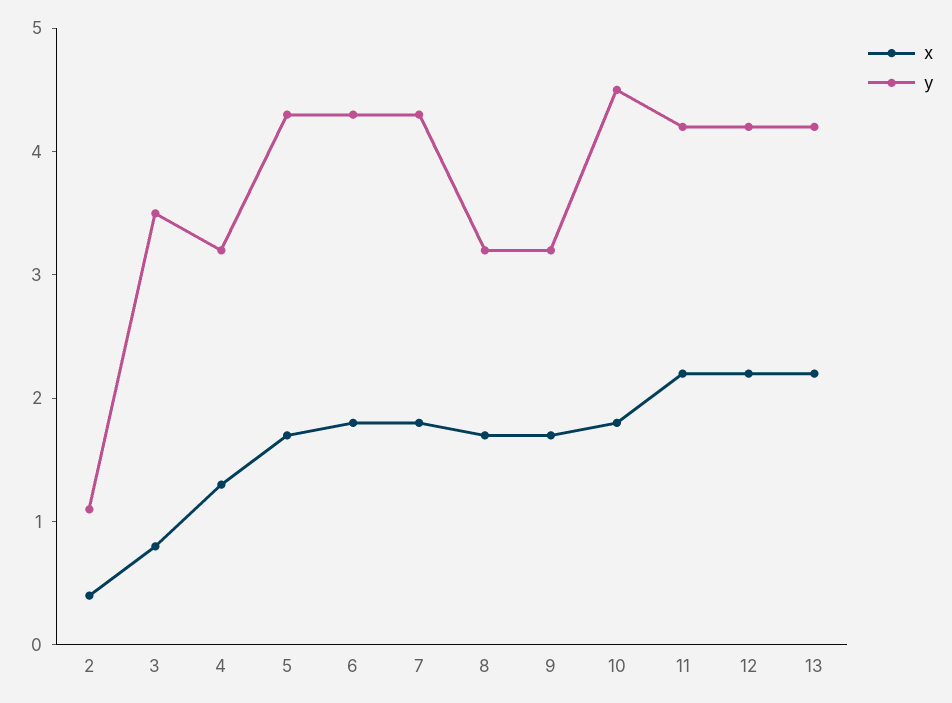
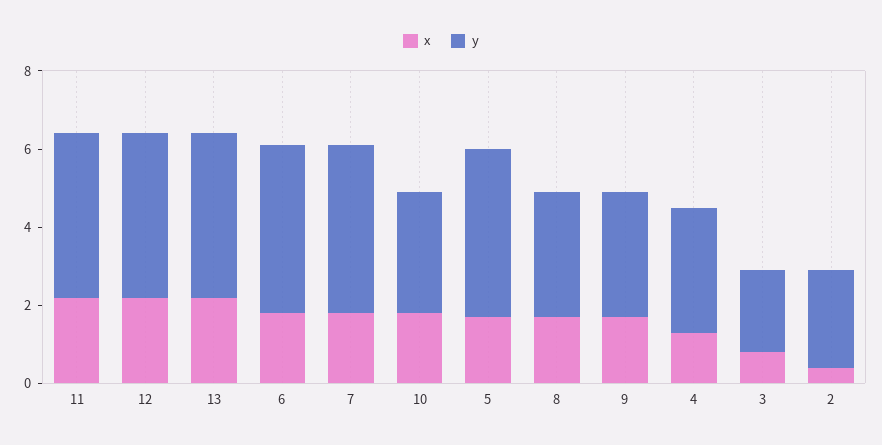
  {
    "x": {
      "2": 0.4,
      "3": 0.8,
      "4": 1.3,
      "5": 1.7,
      "6": 1.8,
      "7": 1.8,
      "8": 1.7,
      "9": 1.7,
      "10": 1.8,
      "11": 2.2,
      "12": 2.2,
      "13": 2.2
    },
    "y": {
-     "2": 1.1,
+     "2": 2.5,
-     "3": 3.5,
+     "3": 2,
      "4": 3.2,
      "5": 4.3,
      "6": 4.3,
      "7": 4.3,
      "8": 3.2,
      "9": 3.2,
-     "10": 4.5,
+     "10": 3,
      "11": 4.2,
      "12": 4.2,
      "13": 4.2
    }
  }

